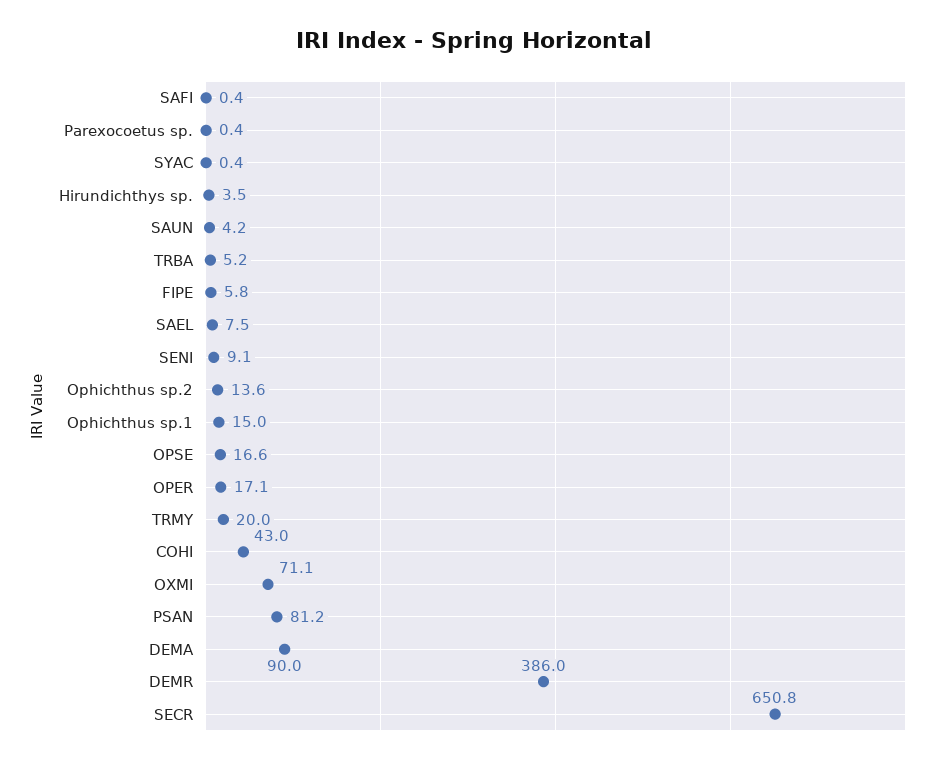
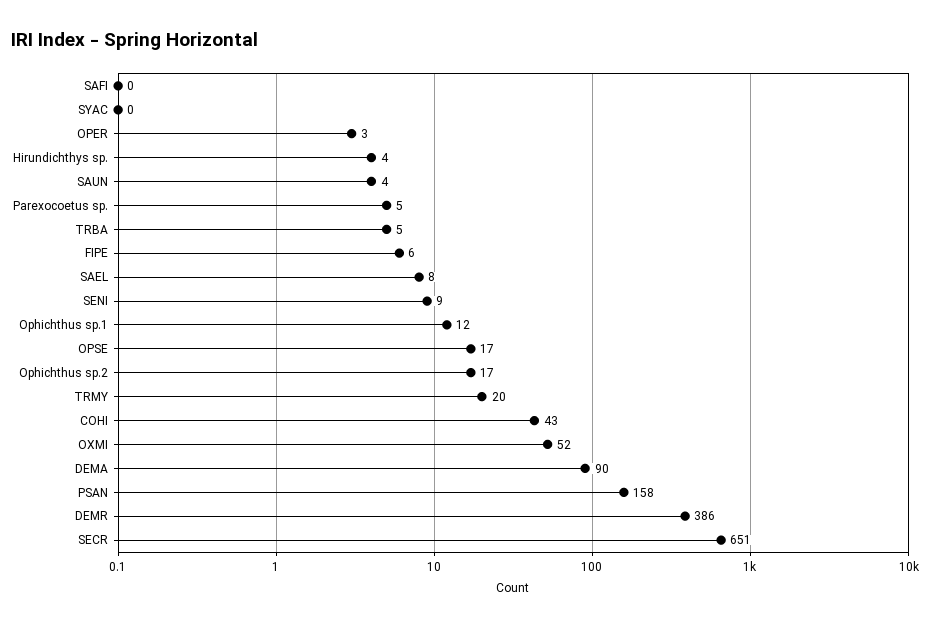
  {
    "SAFI": 0.4,
-   "Parexocoetus sp.": 0.4,
+   "Parexocoetus sp.": 5,
    "SYAC": 0.4,
    "Hirundichthys sp.": 3.5,
    "SAUN": 4.2,
    "TRBA": 5.2,
    "FIPE": 5.8,
    "SAEL": 7.5,
    "SENI": 9.1,
-   "Ophichthus sp.2": 13.6,
+   "Ophichthus sp.2": 17,
-   "Ophichthus sp.1": 15,
+   "Ophichthus sp.1": 12,
    "OPSE": 16.6,
-   "OPER": 17.1,
+   "OPER": 3,
    "TRMY": 20,
    "COHI": 43,
-   "OXMI": 71.1,
+   "OXMI": 52,
-   "PSAN": 81.2,
+   "PSAN": 158,
    "DEMA": 90,
    "DEMR": 386,
    "SECR": 650.8
  }

